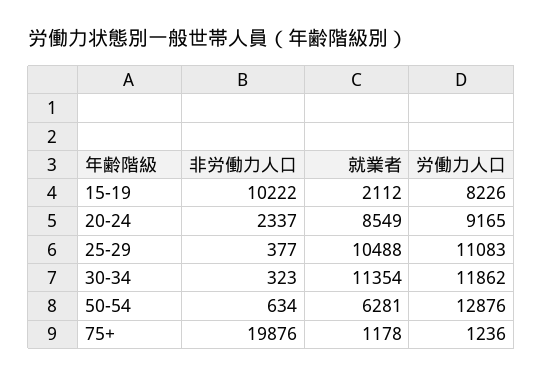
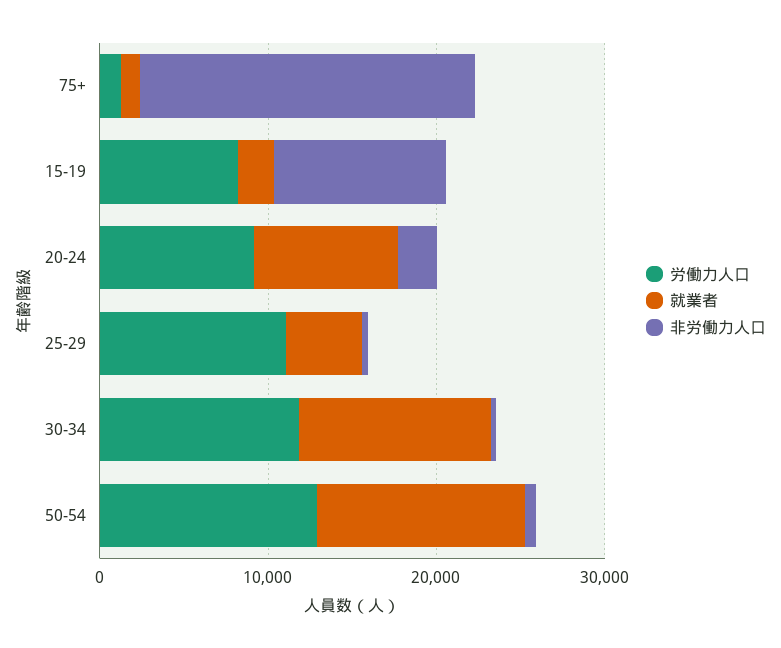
  {
    "非労働力人口": {
      "15-19": 10222,
      "20-24": 2337,
      "25-29": 377,
      "30-34": 323,
      "50-54": 634,
      "75+": 19876
    },
    "就業者": {
      "15-19": 2112,
      "20-24": 8549,
-     "25-29": 10488,
+     "25-29": 4000,
      "30-34": 11354,
-     "50-54": 6281,
+     "50-54": 12000,
      "75+": 1178
    },
    "労働力人口": {
      "15-19": 8226,
      "20-24": 9165,
      "25-29": 11083,
      "30-34": 11862,
      "50-54": 12876,
      "75+": 1236
    }
  }

